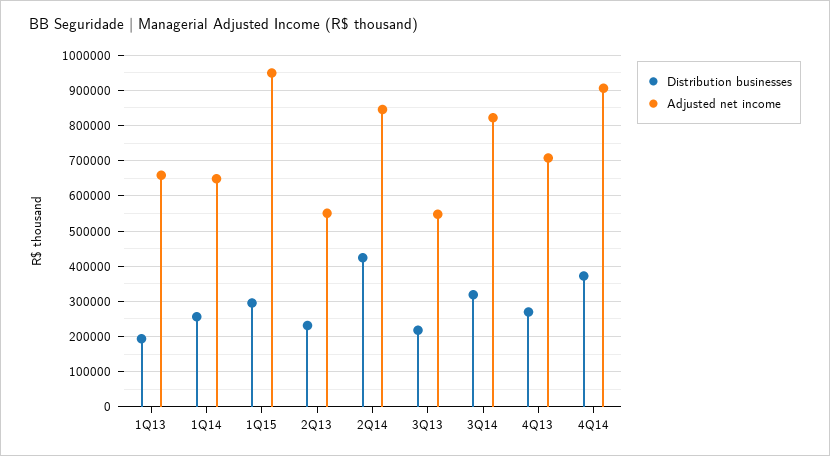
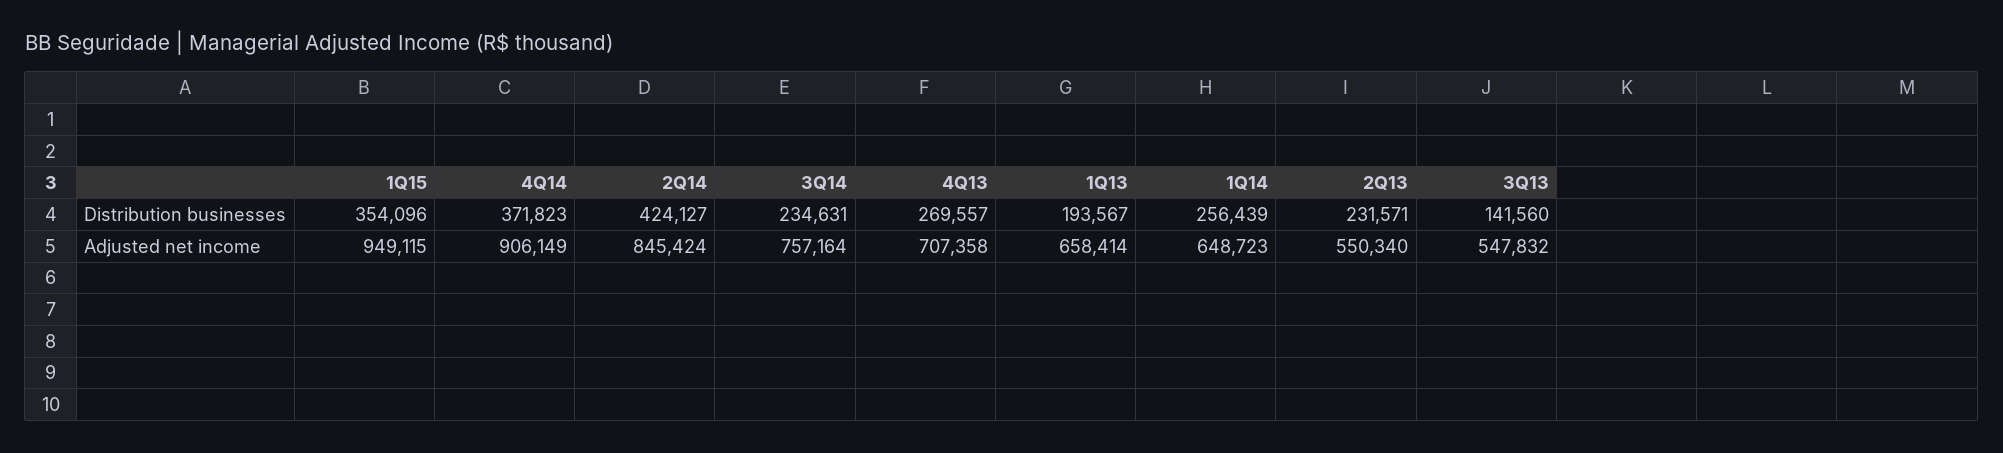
  {
    "Distribution businesses": {
      "1Q13": 193567,
      "1Q14": 256439,
-     "1Q15": 300000,
+     "1Q15": 354096,
      "2Q13": 231571,
      "2Q14": 424127,
-     "3Q13": 220000,
+     "3Q13": 141560,
-     "3Q14": 320000,
+     "3Q14": 234631,
      "4Q13": 269557,
      "4Q14": 371823
    },
    "Adjusted net income": {
      "1Q13": 658414,
      "1Q14": 648723,
      "1Q15": 949115,
      "2Q13": 550340,
      "2Q14": 845424,
      "3Q13": 547832,
-     "3Q14": 820000,
+     "3Q14": 757164,
      "4Q13": 707358,
      "4Q14": 906149
    }
  }

